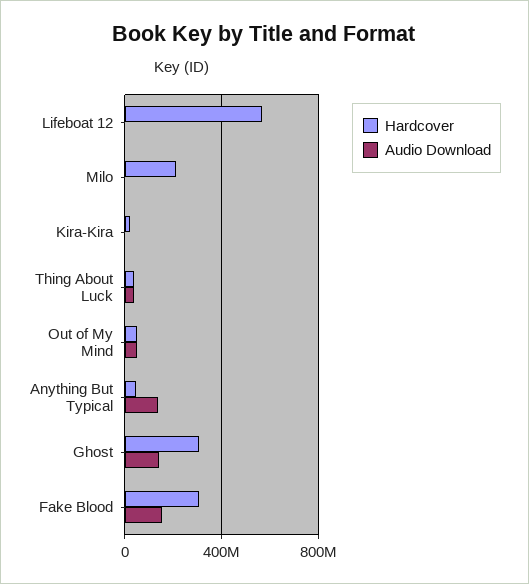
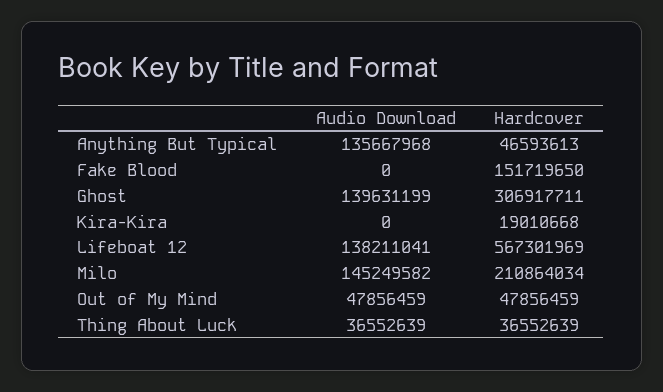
  {
    "Hardcover": {
      "Lifeboat 12": 567301969,
      "Milo": 210864034,
      "Kira-Kira": 19010668,
      "Thing About Luck": 36552639,
      "Out of My Mind": 47856459,
      "Anything But Typical": 46593613,
      "Ghost": 306917711,
-     "Fake Blood": 300000000
+     "Fake Blood": 151719650
    },
    "Audio Download": {
-     "Lifeboat 12": 0,
+     "Lifeboat 12": 138211041,
-     "Milo": 0,
+     "Milo": 145249582,
      "Kira-Kira": 0,
      "Thing About Luck": 36552639,
      "Out of My Mind": 47856459,
      "Anything But Typical": 135667968,
      "Ghost": 139631199,
-     "Fake Blood": 150000000
+     "Fake Blood": 0
    }
  }

